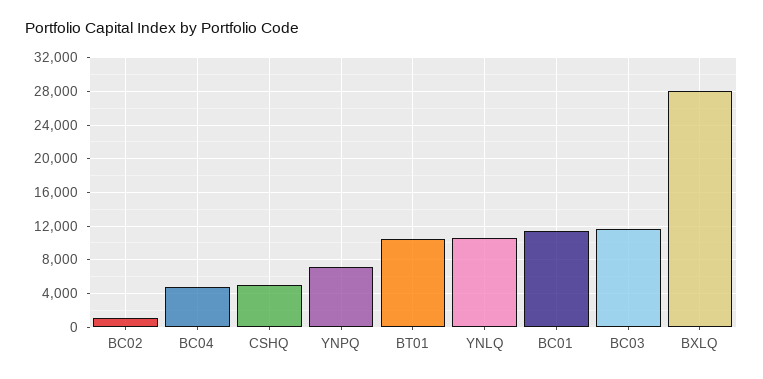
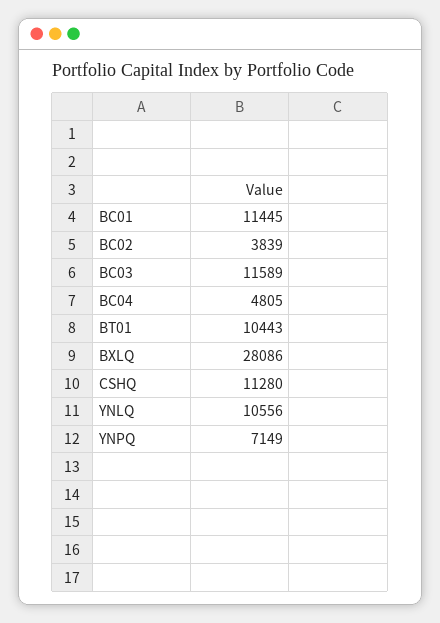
  {
-   "BC02": 1000,
+   "BC02": 3839,
    "BC04": 4805,
-   "CSHQ": 5000,
+   "CSHQ": 11280,
    "YNPQ": 7149,
    "BT01": 10443,
    "YNLQ": 10556,
    "BC01": 11445,
    "BC03": 11589,
    "BXLQ": 28086
  }

